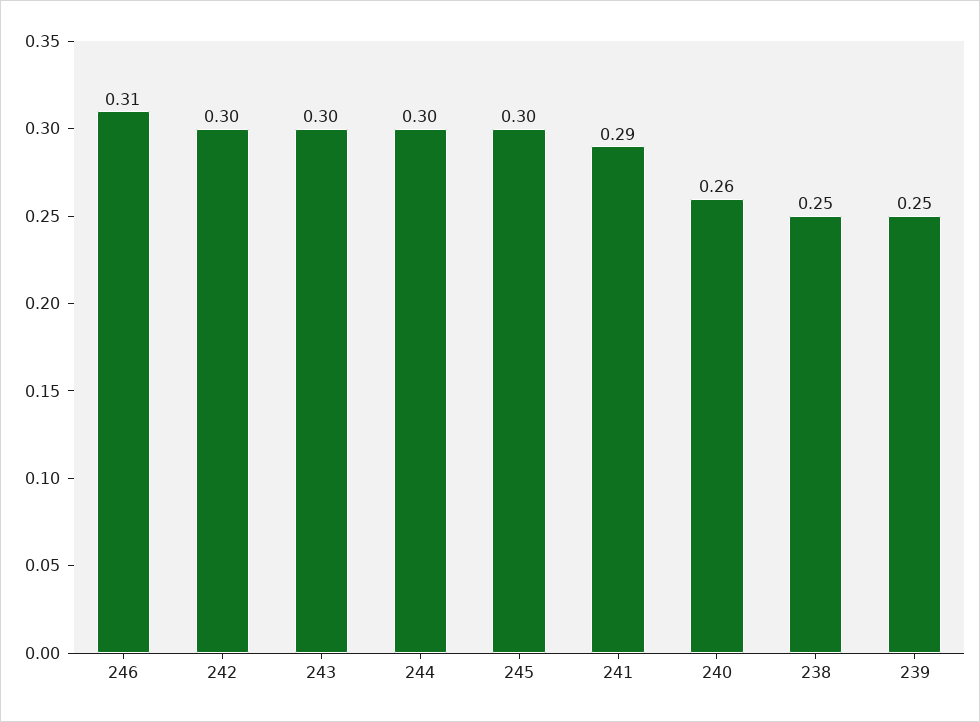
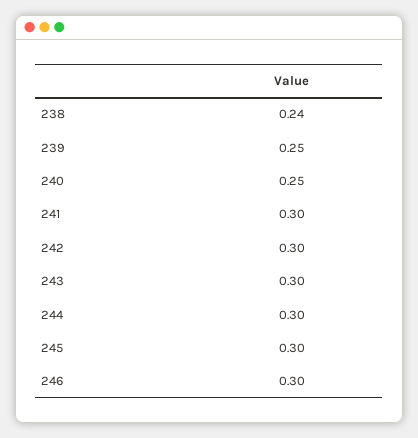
  {
-   "246": 0.31,
+   "246": 0.3,
    "242": 0.3,
    "243": 0.3,
    "244": 0.3,
    "245": 0.3,
-   "241": 0.29,
+   "241": 0.3,
-   "240": 0.26,
+   "240": 0.25,
-   "238": 0.25,
+   "238": 0.24,
    "239": 0.25
  }

